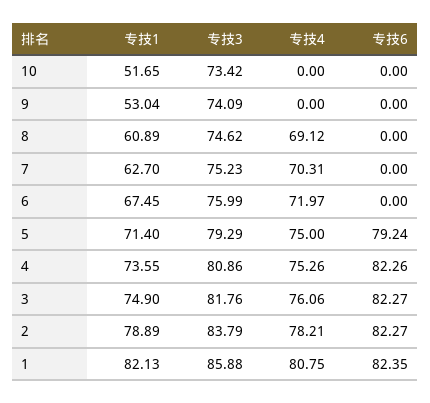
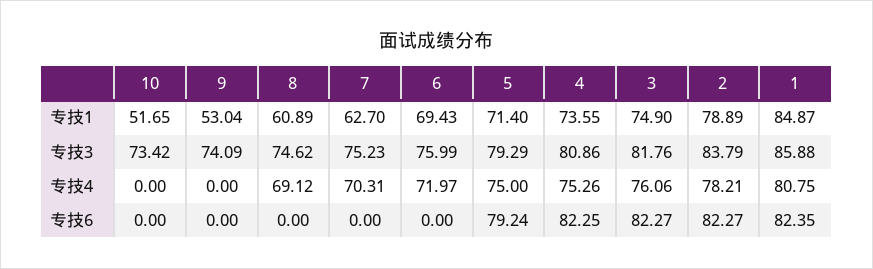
  {
    "专技1": {
      "10": 51.65,
      "9": 53.04,
      "8": 60.89,
      "7": 62.7,
-     "6": 67.45,
+     "6": 69.43,
      "5": 71.4,
      "4": 73.55,
      "3": 74.9,
      "2": 78.89,
-     "1": 82.13
+     "1": 84.87
    },
    "专技3": {
      "10": 73.42,
      "9": 74.09,
      "8": 74.62,
      "7": 75.23,
      "6": 75.99,
      "5": 79.29,
      "4": 80.86,
      "3": 81.76,
      "2": 83.79,
      "1": 85.88
    },
    "专技4": {
      "10": 0,
      "9": 0,
      "8": 69.12,
      "7": 70.31,
      "6": 71.97,
      "5": 75,
      "4": 75.26,
      "3": 76.06,
      "2": 78.21,
      "1": 80.75
    },
    "专技6": {
      "10": 0,
      "9": 0,
      "8": 0,
      "7": 0,
      "6": 0,
      "5": 79.24,
-     "4": 82.26,
+     "4": 82.25,
      "3": 82.27,
      "2": 82.27,
      "1": 82.35
    }
  }

